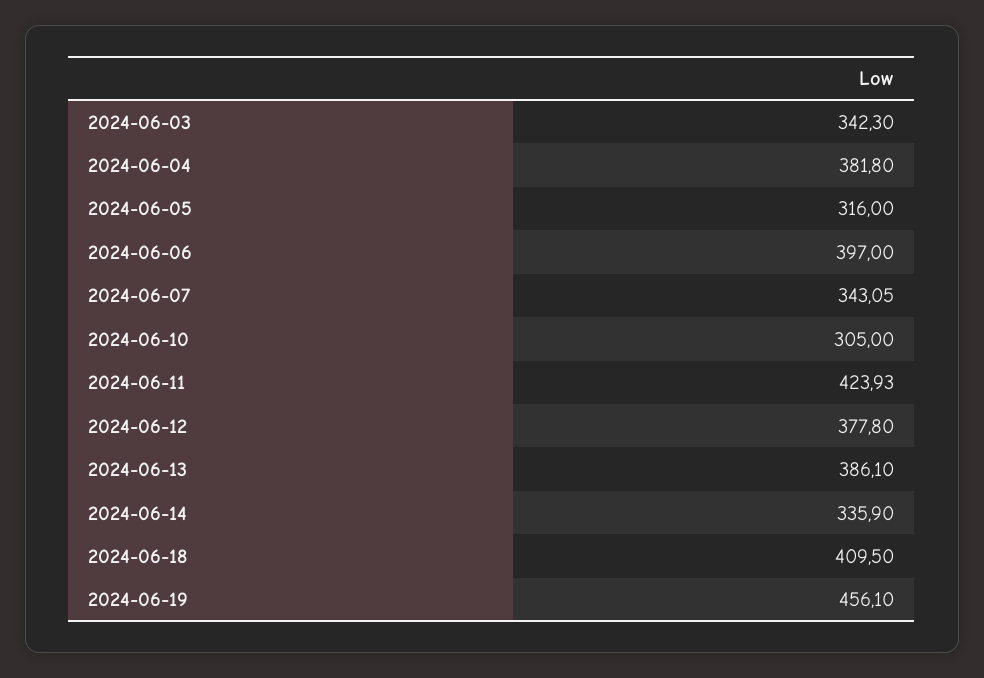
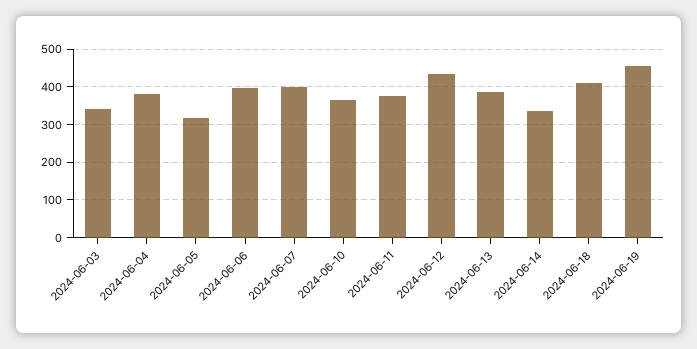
  {
    "2024-06-03": 342.3,
    "2024-06-04": 381.8,
    "2024-06-05": 316,
    "2024-06-06": 397,
-   "2024-06-07": 343.05,
+   "2024-06-07": 400,
-   "2024-06-10": 305,
+   "2024-06-10": 360,
-   "2024-06-11": 423.93,
+   "2024-06-11": 380,
-   "2024-06-12": 377.8,
+   "2024-06-12": 440,
    "2024-06-13": 386.1,
    "2024-06-14": 335.9,
    "2024-06-18": 409.5,
    "2024-06-19": 456.1
  }

